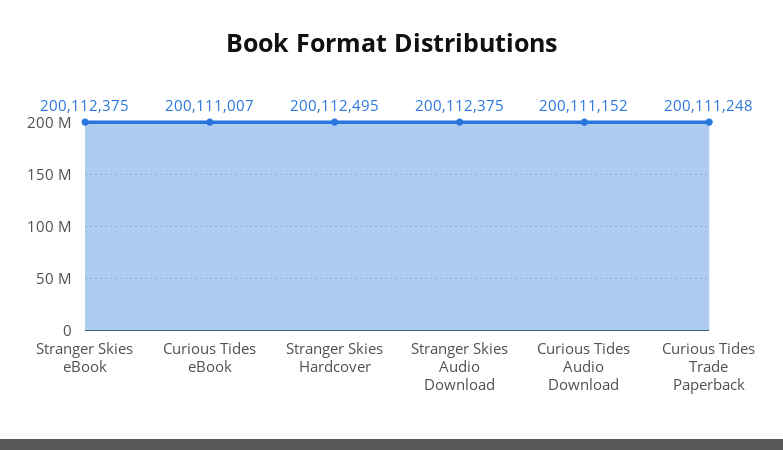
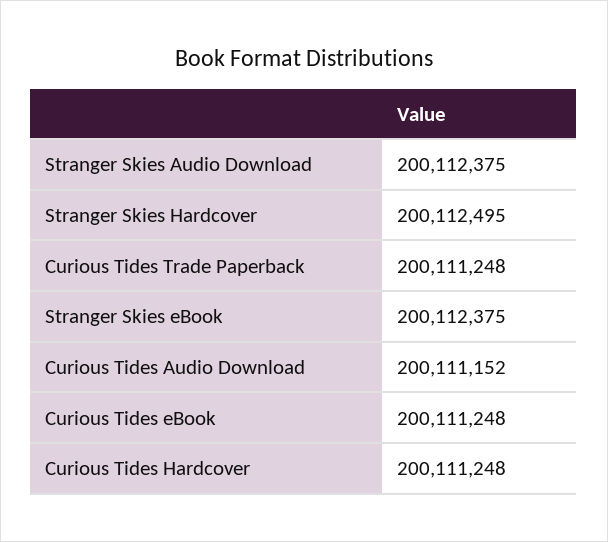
  {
    "Stranger Skies eBook": 200112375,
-   "Curious Tides eBook": 200111007,
+   "Curious Tides eBook": 200111248,
    "Stranger Skies Hardcover": 200112495,
    "Stranger Skies Audio Download": 200112375,
    "Curious Tides Audio Download": 200111152,
-   "Curious Tides Trade Paperback": 200111248
+   "Curious Tides Trade Paperback": 200111248,
+   "Curious Tides Hardcover": 200111248
  }

